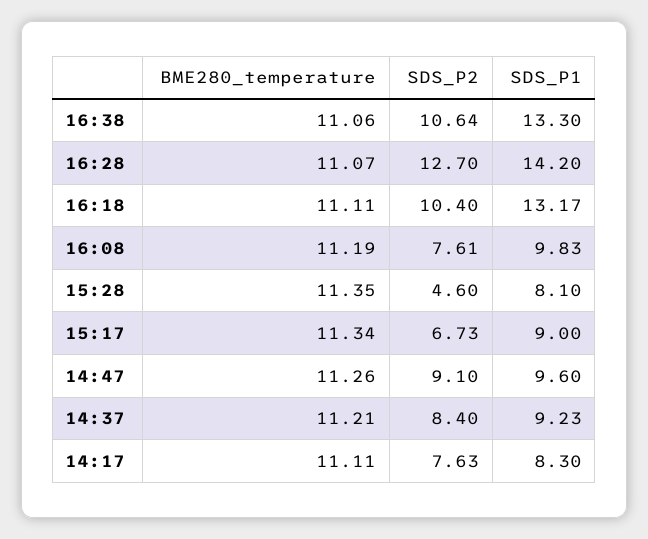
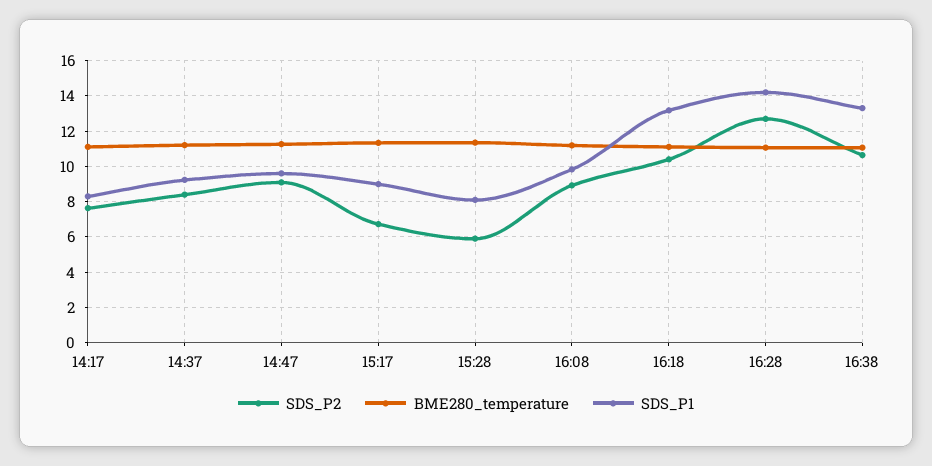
  {
    "BME280_temperature": {
      "16:38": 11.06,
      "16:28": 11.07,
      "16:18": 11.11,
      "16:08": 11.19,
      "15:28": 11.35,
      "15:17": 11.34,
      "14:47": 11.26,
      "14:37": 11.21,
      "14:17": 11.11
    },
    "SDS_P2": {
      "16:38": 10.64,
      "16:28": 12.7,
      "16:18": 10.4,
-     "16:08": 7.61,
+     "16:08": 9,
-     "15:28": 4.6,
+     "15:28": 6,
      "15:17": 6.73,
      "14:47": 9.1,
      "14:37": 8.4,
      "14:17": 7.63
    },
    "SDS_P1": {
      "16:38": 13.3,
      "16:28": 14.2,
      "16:18": 13.17,
      "16:08": 9.83,
      "15:28": 8.1,
      "15:17": 9,
      "14:47": 9.6,
      "14:37": 9.23,
      "14:17": 8.3
    }
  }

